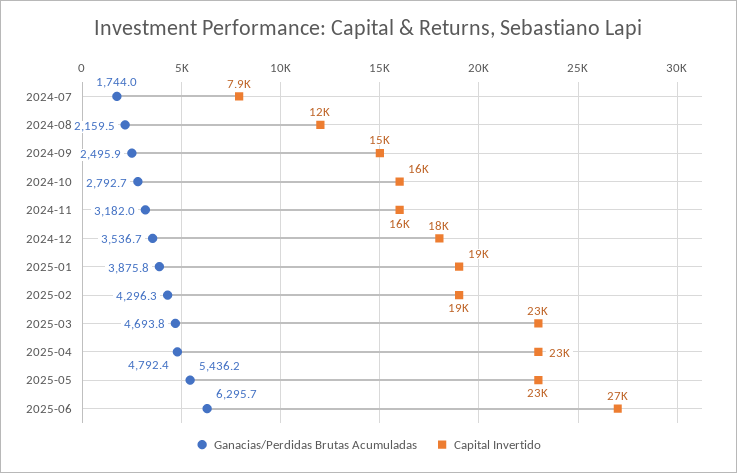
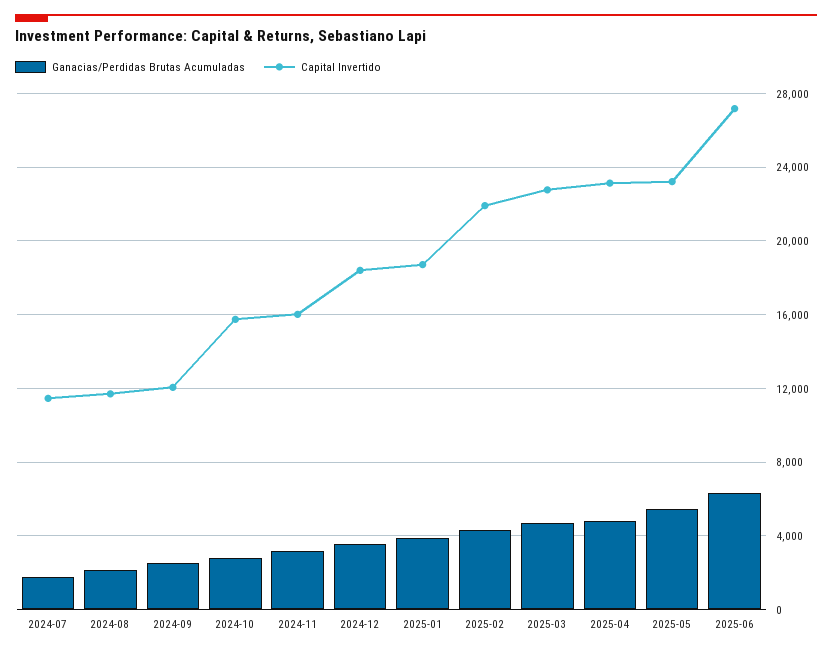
  {
    "Ganacias/Perdidas Brutas Acumuladas": {
      "2024-07": 1744,
      "2024-08": 2159.5,
      "2024-09": 2495.9,
      "2024-10": 2792.7,
      "2024-11": 3182,
      "2024-12": 3536.7,
      "2025-01": 3875.8,
      "2025-02": 4296.3,
      "2025-03": 4693.8,
      "2025-04": 4792.4,
      "2025-05": 5436.2,
      "2025-06": 6295.7
    },
    "Capital Invertido": {
-     "2024-07": 7900,
+     "2024-07": 11500,
      "2024-08": 12000,
-     "2024-09": 15000,
+     "2024-09": 12000,
      "2024-10": 16000,
      "2024-11": 16000,
      "2024-12": 18000,
      "2025-01": 19000,
-     "2025-02": 19000,
+     "2025-02": 22000,
      "2025-03": 23000,
      "2025-04": 23000,
      "2025-05": 23000,
      "2025-06": 27000
    }
  }

